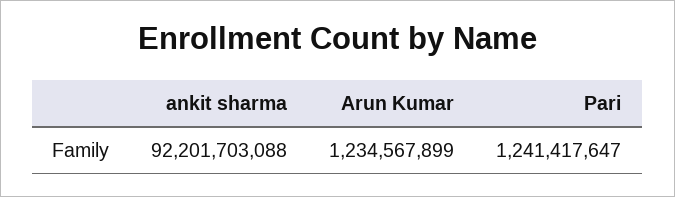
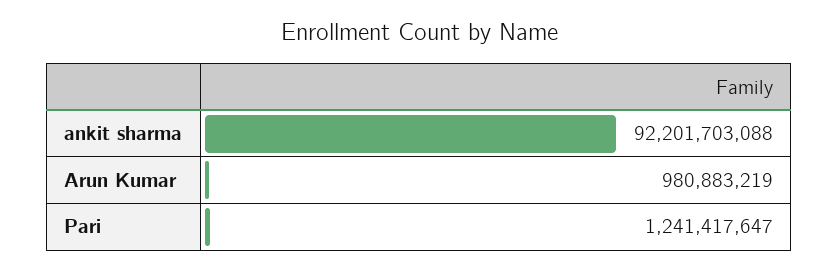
  {
    "ankit sharma": 92201703088,
-   "Arun Kumar": 1234567899,
+   "Arun Kumar": 980883219,
    "Pari": 1241417647
  }

